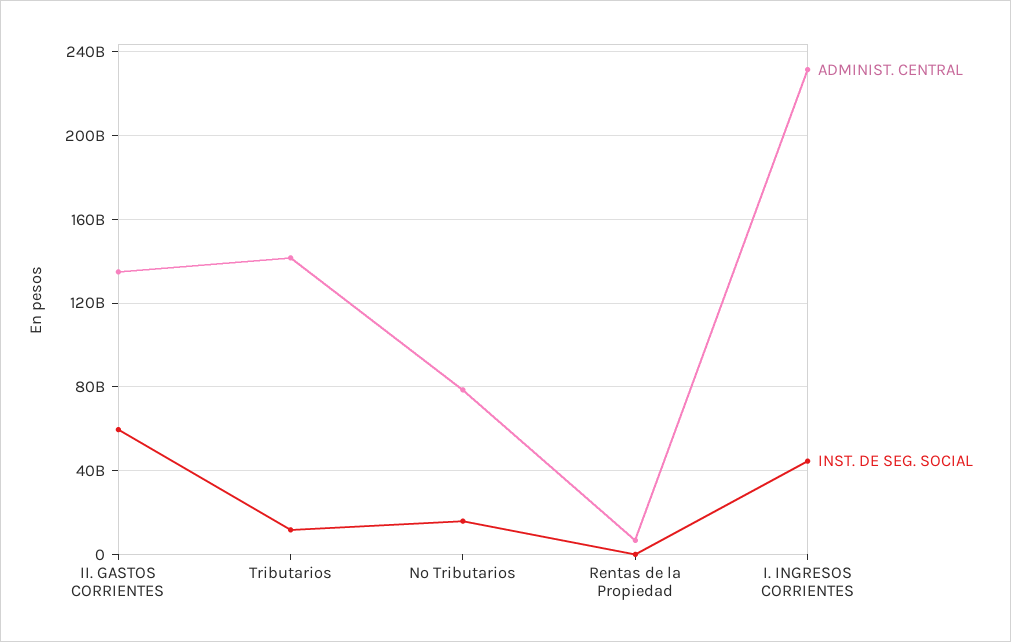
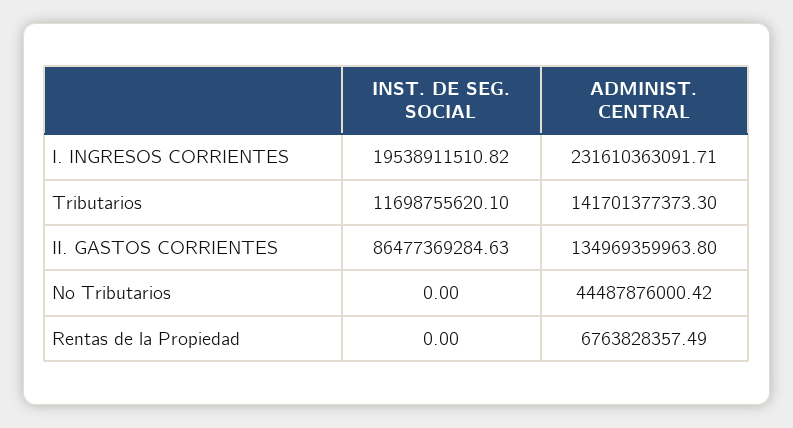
  {
    "ADMINIST. CENTRAL": {
      "II. GASTOS CORRIENTES": 134969359963.8,
      "Tributarios": 141701377373.3,
-     "No Tributarios": 80000000000,
+     "No Tributarios": 44487876000.42,
      "Rentas de la Propiedad": 6763828357.49,
      "I. INGRESOS CORRIENTES": 231610363091.71
    },
    "INST. DE SEG. SOCIAL": {
-     "II. GASTOS CORRIENTES": 60000000000,
+     "II. GASTOS CORRIENTES": 86477369284.63,
      "Tributarios": 11698755620.1,
-     "No Tributarios": 15000000000,
+     "No Tributarios": 0,
      "Rentas de la Propiedad": 0,
-     "I. INGRESOS CORRIENTES": 45000000000
+     "I. INGRESOS CORRIENTES": 19538911510.82
    }
  }

